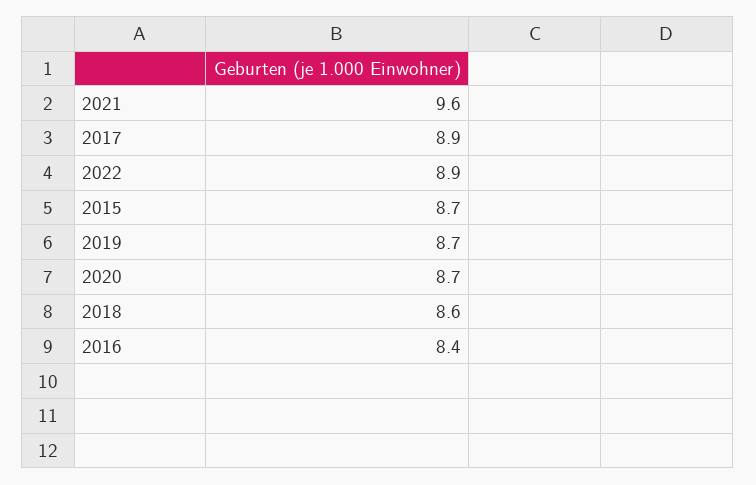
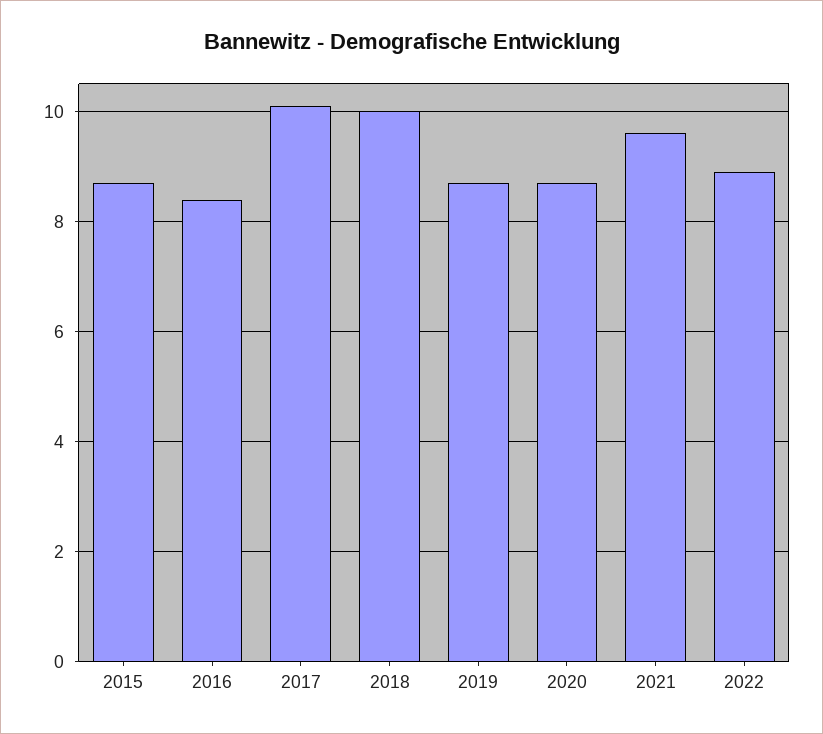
  {
    "2021": 9.6,
-   "2017": 8.9,
+   "2017": 10,
    "2022": 8.9,
    "2015": 8.7,
    "2019": 8.7,
    "2020": 8.7,
-   "2018": 8.6,
+   "2018": 10,
    "2016": 8.4
  }

